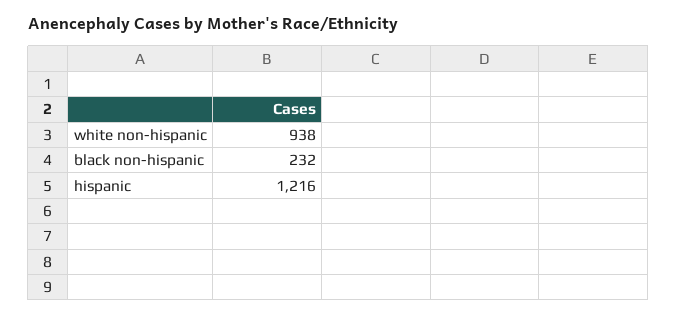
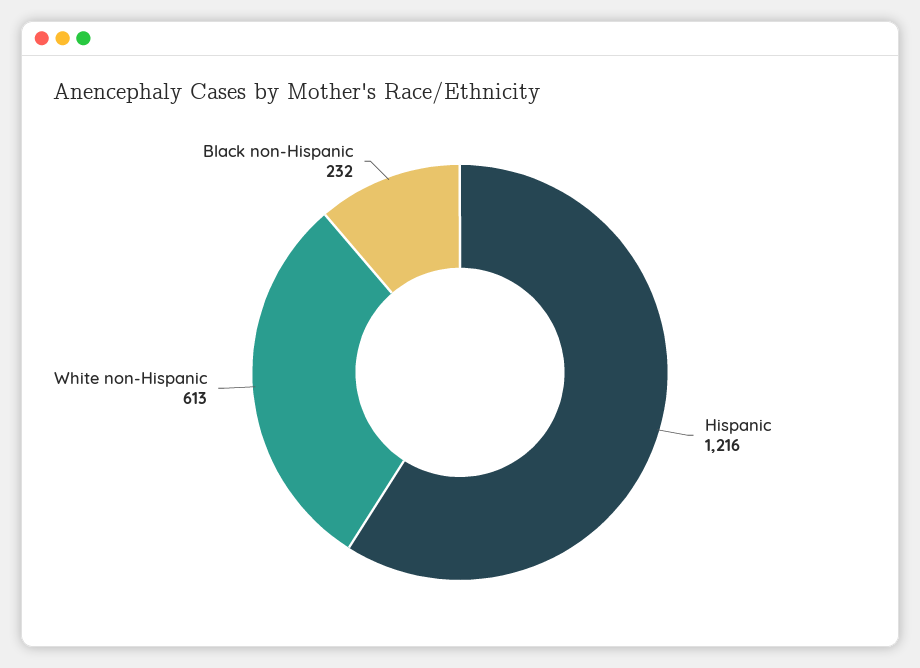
  {
-   "white non-hispanic": 938,
+   "white non-hispanic": 613,
    "black non-hispanic": 232,
    "hispanic": 1216
  }

